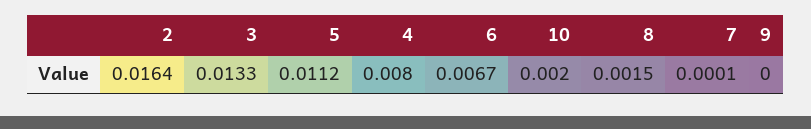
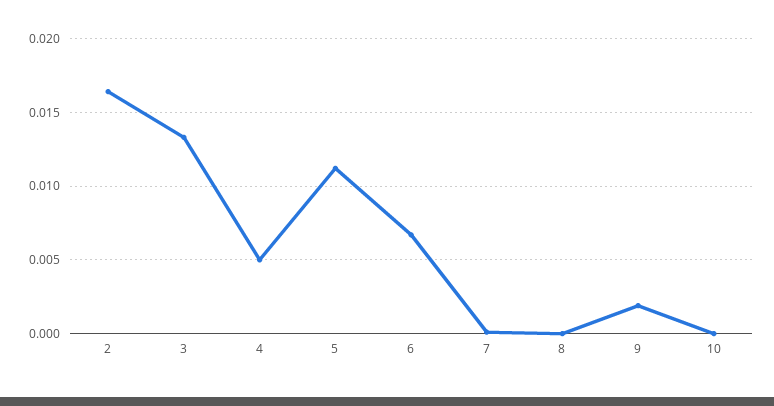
  {
    "2": 0.0164,
    "3": 0.0133,
    "5": 0.0112,
-   "4": 0.008,
+   "4": 0.005,
    "6": 0.0067,
-   "10": 0.002,
+   "10": 0,
-   "8": 0.0015,
+   "8": 0,
    "7": 0.0001,
-   "9": 0
+   "9": 0.002
  }

